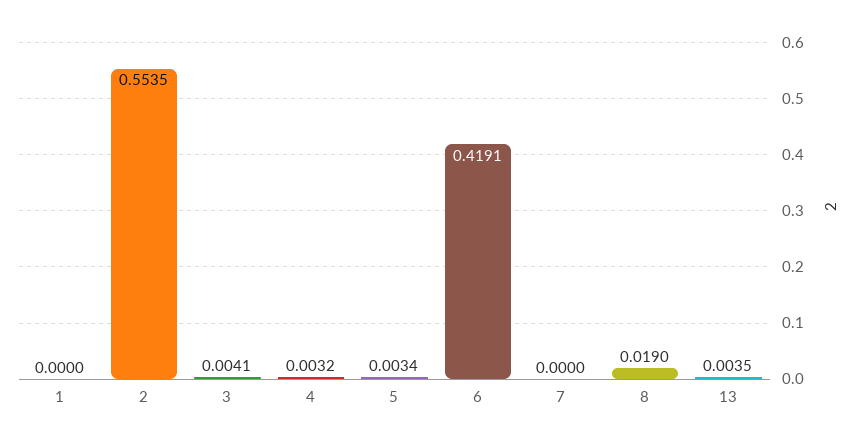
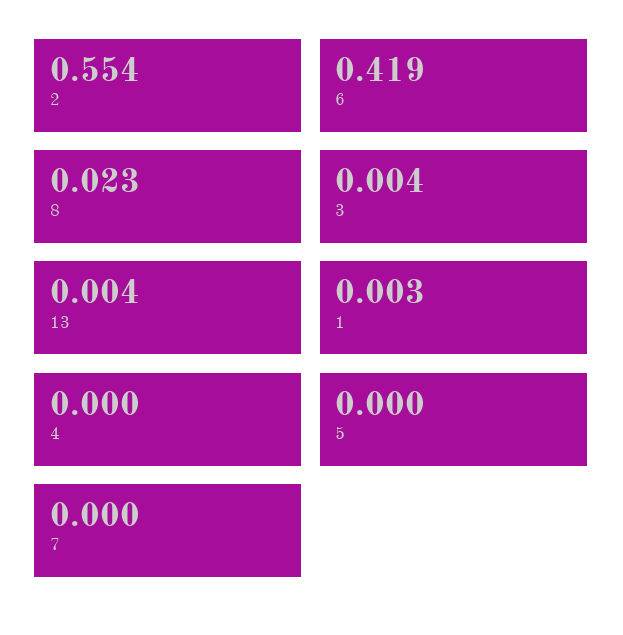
  {
-   "1": 0,
+   "1": 0.003,
    "2": 0.5535,
    "3": 0.0041,
-   "4": 0.0032,
+   "4": 0,
-   "5": 0.0034,
+   "5": 0,
    "6": 0.4191,
    "7": 0,
-   "8": 0.019,
+   "8": 0.023,
    "13": 0.0035
  }

